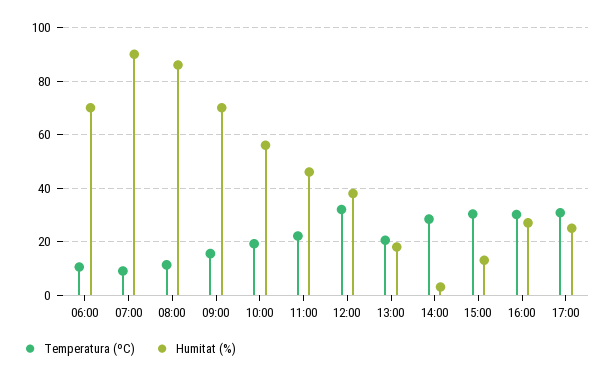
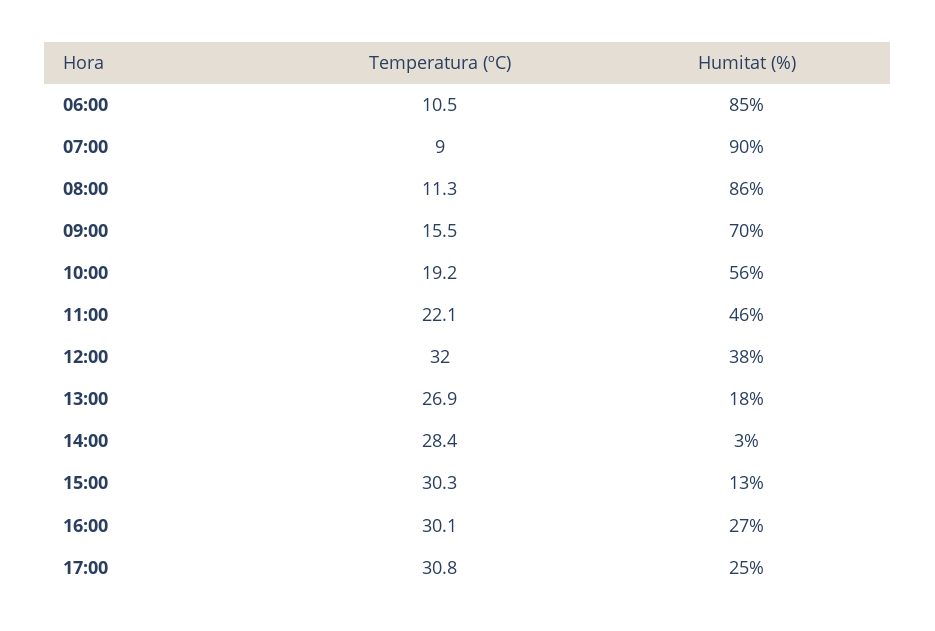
  {
    "Temperatura (ºC)": {
      "06:00": 10.5,
      "07:00": 9,
      "08:00": 11.3,
      "09:00": 15.5,
      "10:00": 19.2,
      "11:00": 22.1,
      "12:00": 32,
-     "13:00": 20,
+     "13:00": 26.9,
      "14:00": 28.4,
      "15:00": 30.3,
      "16:00": 30.1,
      "17:00": 30.8
    },
    "Humitat (%)": {
-     "06:00": 70,
+     "06:00": 85,
      "07:00": 90,
      "08:00": 86,
      "09:00": 70,
      "10:00": 56,
      "11:00": 46,
      "12:00": 38,
      "13:00": 18,
      "14:00": 3,
      "15:00": 13,
      "16:00": 27,
      "17:00": 25
    }
  }

